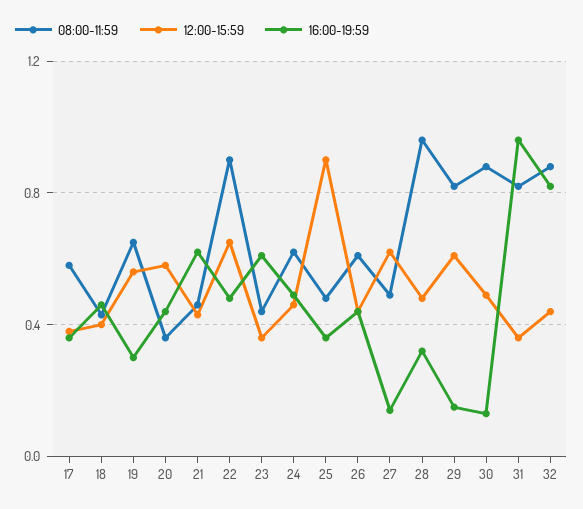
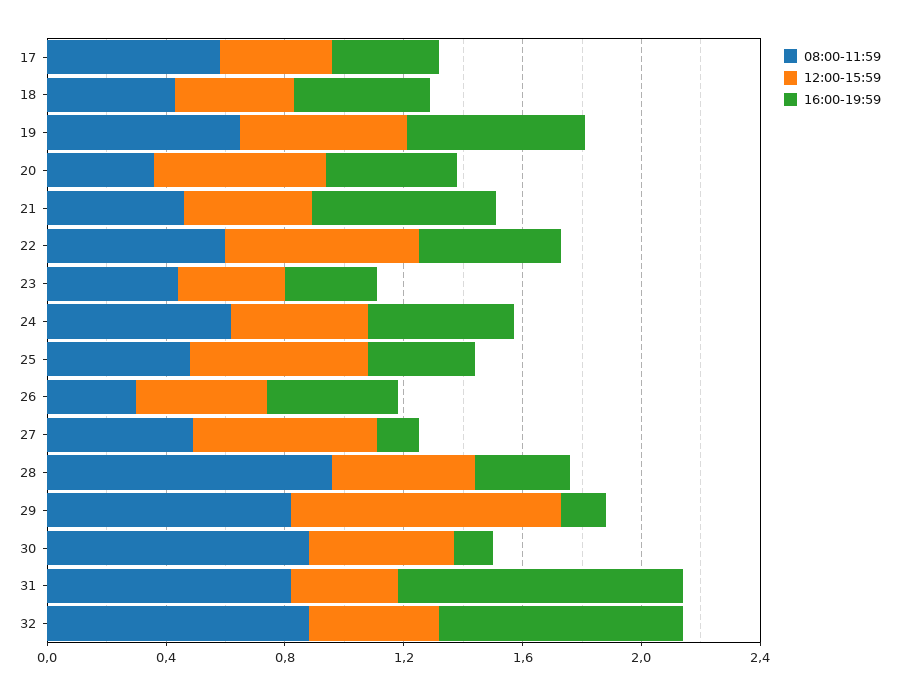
  {
    "08:00-11:59": {
      "17": 0.6,
      "18": 0.45,
      "19": 0.65,
      "20": 0.35,
      "21": 0.45,
-     "22": 0.9,
+     "22": 0.6,
      "23": 0.45,
      "24": 0.6,
      "25": 0.5,
-     "26": 0.6,
+     "26": 0.3,
      "27": 0.5,
      "28": 0.95,
      "29": 0.8,
      "30": 0.9,
      "31": 0.8,
      "32": 0.9
    },
    "12:00-15:59": {
      "17": 0.4,
      "18": 0.4,
      "19": 0.55,
      "20": 0.6,
      "21": 0.45,
      "22": 0.65,
      "23": 0.35,
      "24": 0.45,
-     "25": 0.9,
+     "25": 0.6,
      "26": 0.45,
      "27": 0.6,
      "28": 0.5,
-     "29": 0.6,
+     "29": 0.9,
      "30": 0.5,
      "31": 0.35,
      "32": 0.45
    },
    "16:00-19:59": {
      "17": 0.35,
      "18": 0.45,
-     "19": 0.3,
+     "19": 0.6,
      "20": 0.45,
      "21": 0.6,
      "22": 0.5,
-     "23": 0.6,
+     "23": 0.3,
      "24": 0.5,
      "25": 0.35,
      "26": 0.45,
      "27": 0.15,
      "28": 0.3,
      "29": 0.15,
      "30": 0.15,
      "31": 0.95,
      "32": 0.8
    }
  }

